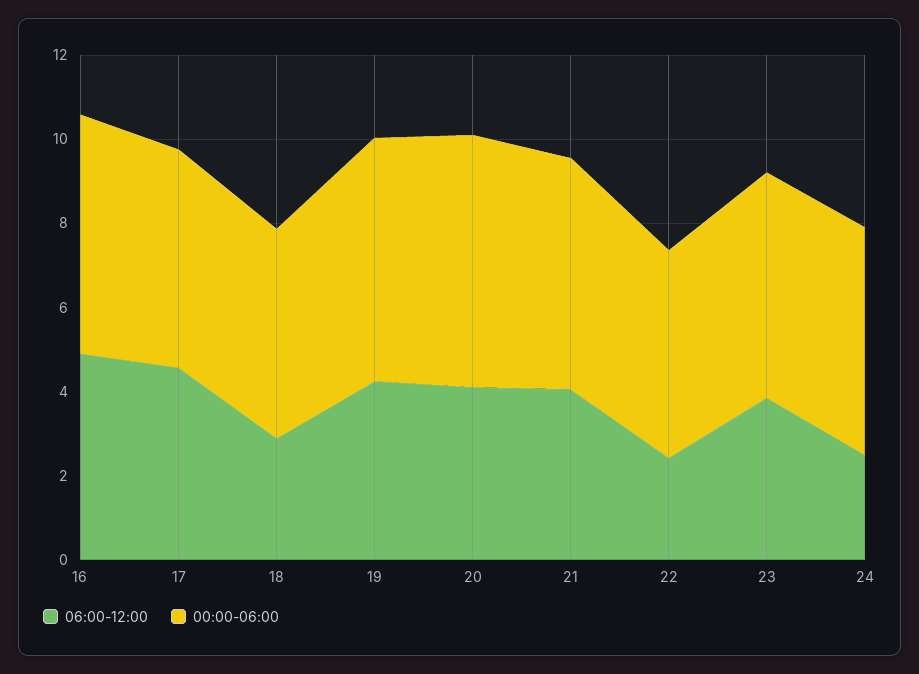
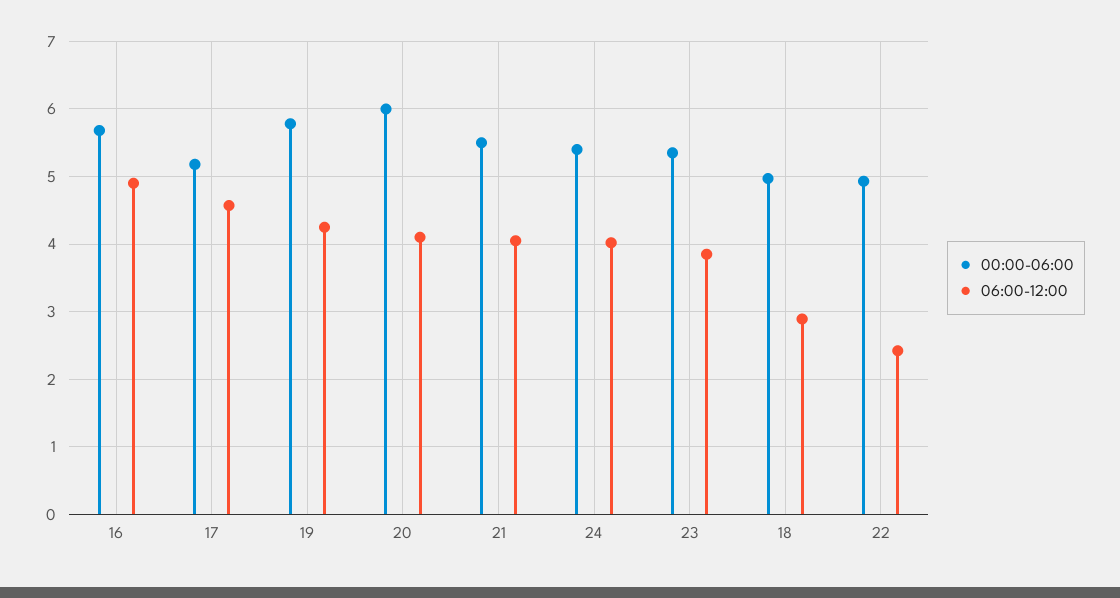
  {
    "06:00-12:00": {
      "16": 4.9,
      "17": 4.6,
      "18": 2.9,
      "19": 4.3,
      "20": 4.1,
      "21": 4.1,
      "22": 2.4,
      "23": 3.9,
-     "24": 2.5
+     "24": 4
    },
    "00:00-06:00": {
      "16": 5.7,
      "17": 5.2,
      "18": 5,
      "19": 5.8,
      "20": 6,
      "21": 5.5,
      "22": 4.9,
      "23": 5.4,
      "24": 5.4
    }
  }

